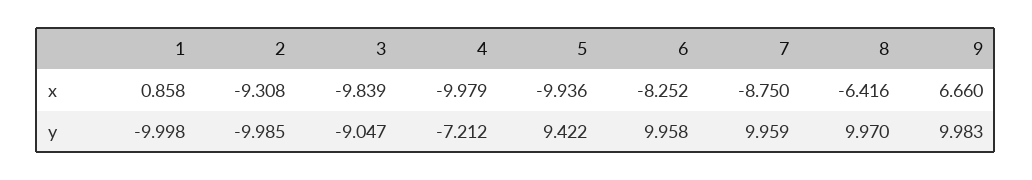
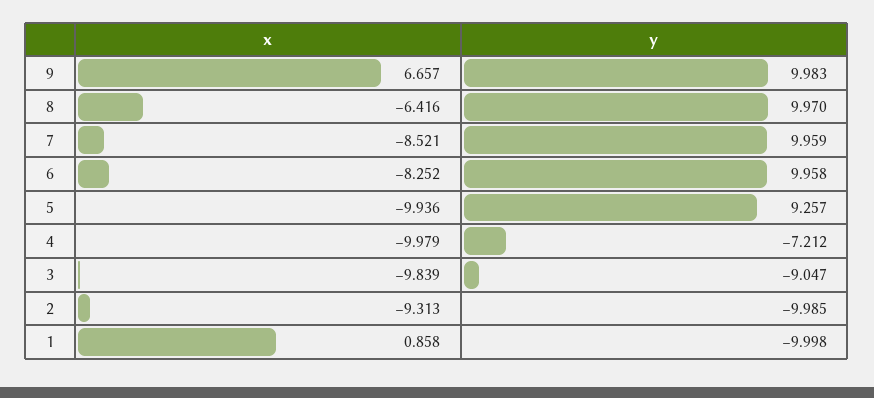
  {
    "1": {
      "x": 0.858,
      "y": -9.998
    },
    "2": {
-     "x": -9.308,
+     "x": -9.313,
      "y": -9.985
    },
    "3": {
      "x": -9.839,
      "y": -9.047
    },
    "4": {
      "x": -9.979,
      "y": -7.212
    },
    "5": {
      "x": -9.936,
-     "y": 9.422
+     "y": 9.257
    },
    "6": {
      "x": -8.252,
      "y": 9.958
    },
    "7": {
-     "x": -8.75,
+     "x": -8.521,
      "y": 9.959
    },
    "8": {
      "x": -6.416,
      "y": 9.97
    },
    "9": {
-     "x": 6.66,
+     "x": 6.657,
      "y": 9.983
    }
  }

